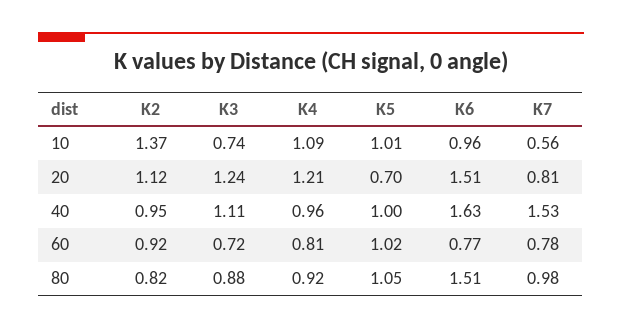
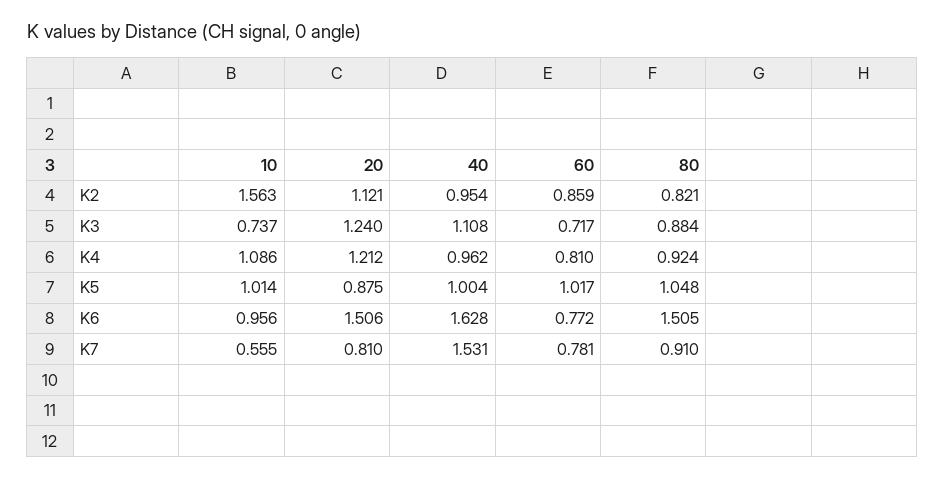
  {
    "K2": {
-     "10": 1.37,
+     "10": 1.563,
      "20": 1.121,
      "40": 0.954,
-     "60": 0.92,
+     "60": 0.859,
      "80": 0.821
    },
    "K3": {
      "10": 0.737,
      "20": 1.24,
      "40": 1.108,
      "60": 0.717,
      "80": 0.884
    },
    "K4": {
      "10": 1.086,
      "20": 1.212,
      "40": 0.962,
      "60": 0.81,
      "80": 0.924
    },
    "K5": {
      "10": 1.014,
-     "20": 0.7,
+     "20": 0.875,
      "40": 1.004,
      "60": 1.017,
      "80": 1.048
    },
    "K6": {
      "10": 0.956,
      "20": 1.506,
      "40": 1.628,
      "60": 0.772,
      "80": 1.505
    },
    "K7": {
      "10": 0.555,
      "20": 0.81,
      "40": 1.531,
      "60": 0.781,
-     "80": 0.98
+     "80": 0.91
    }
  }

